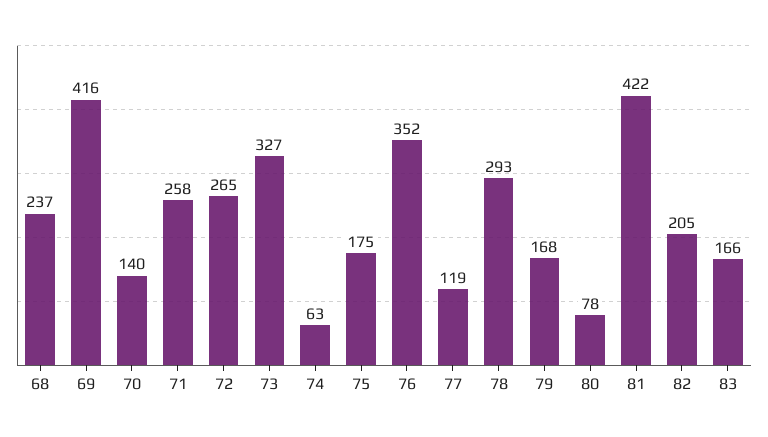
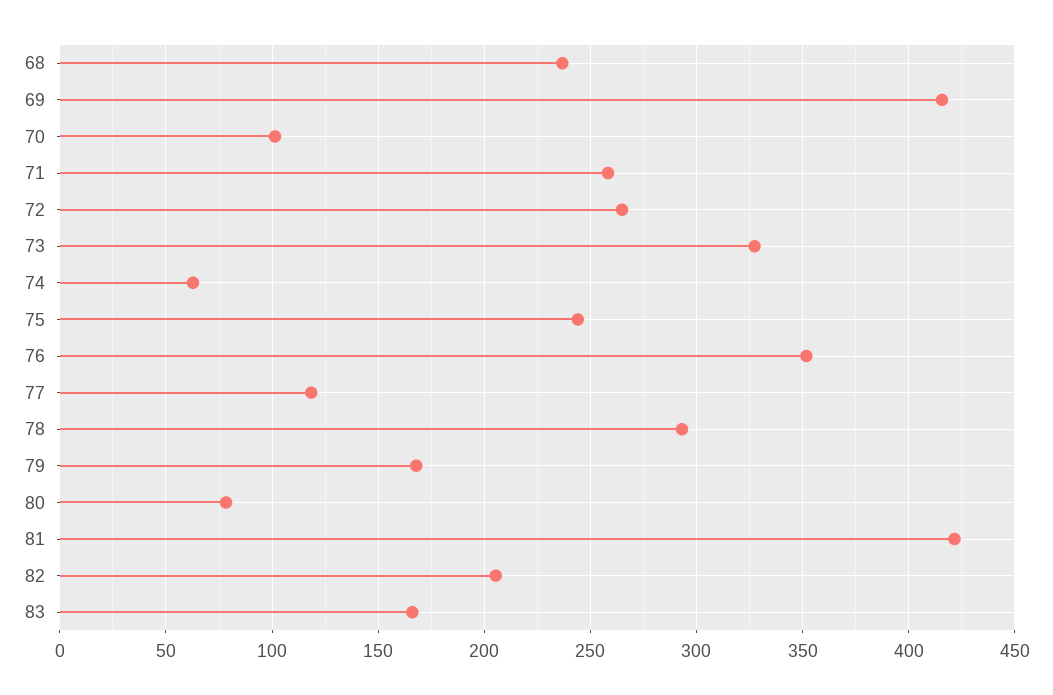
  {
    "68": 237,
    "69": 416,
-   "70": 140,
+   "70": 100,
    "71": 258,
    "72": 265,
    "73": 327,
    "74": 63,
-   "75": 175,
+   "75": 245,
    "76": 352,
    "77": 119,
    "78": 293,
    "79": 168,
    "80": 78,
    "81": 422,
    "82": 205,
    "83": 166
  }

